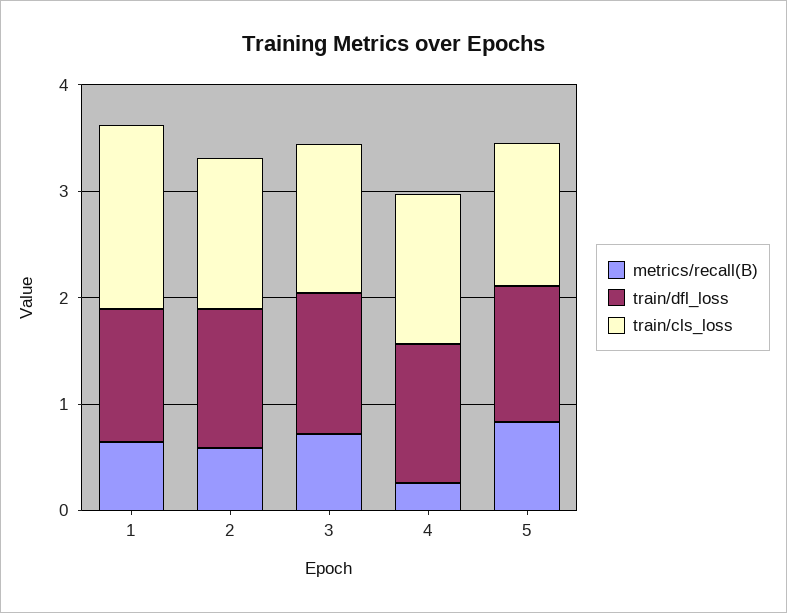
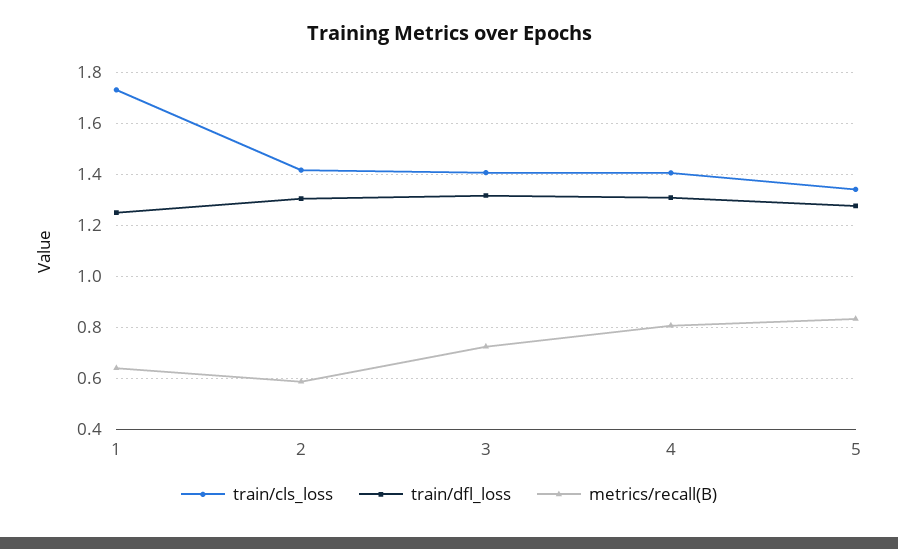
  {
    "metrics/recall(B)": {
      "1": 0.65,
      "2": 0.575,
      "3": 0.725,
-     "4": 0.2,
+     "4": 0.8,
      "5": 0.825
    },
    "train/dfl_loss": {
      "1": 1.25,
      "2": 1.3,
      "3": 1.325,
      "4": 1.3,
      "5": 1.275
    },
    "train/cls_loss": {
      "1": 1.725,
      "2": 1.425,
      "3": 1.4,
      "4": 1.4,
      "5": 1.35
    }
  }

